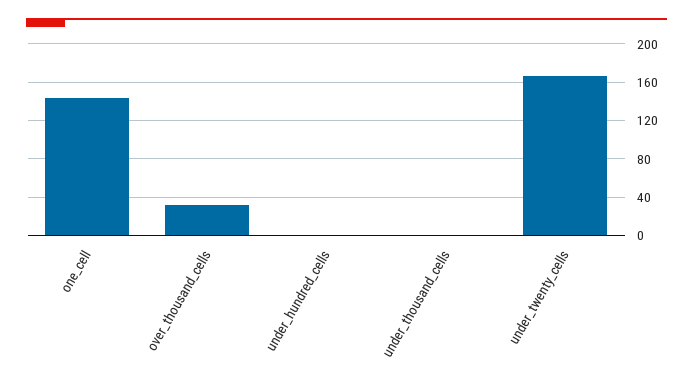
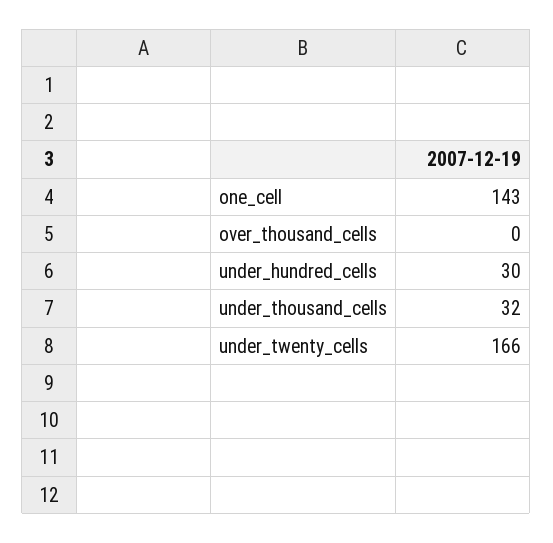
  {
    "one_cell": 143,
-   "over_thousand_cells": 30,
+   "over_thousand_cells": 0,
-   "under_hundred_cells": 0,
+   "under_hundred_cells": 30,
-   "under_thousand_cells": 0,
+   "under_thousand_cells": 32,
    "under_twenty_cells": 166
  }

